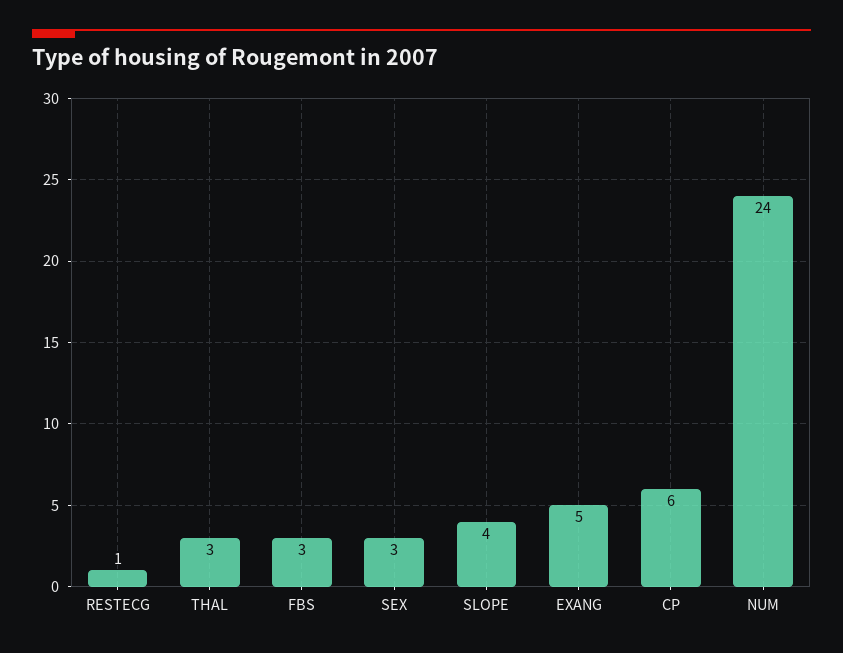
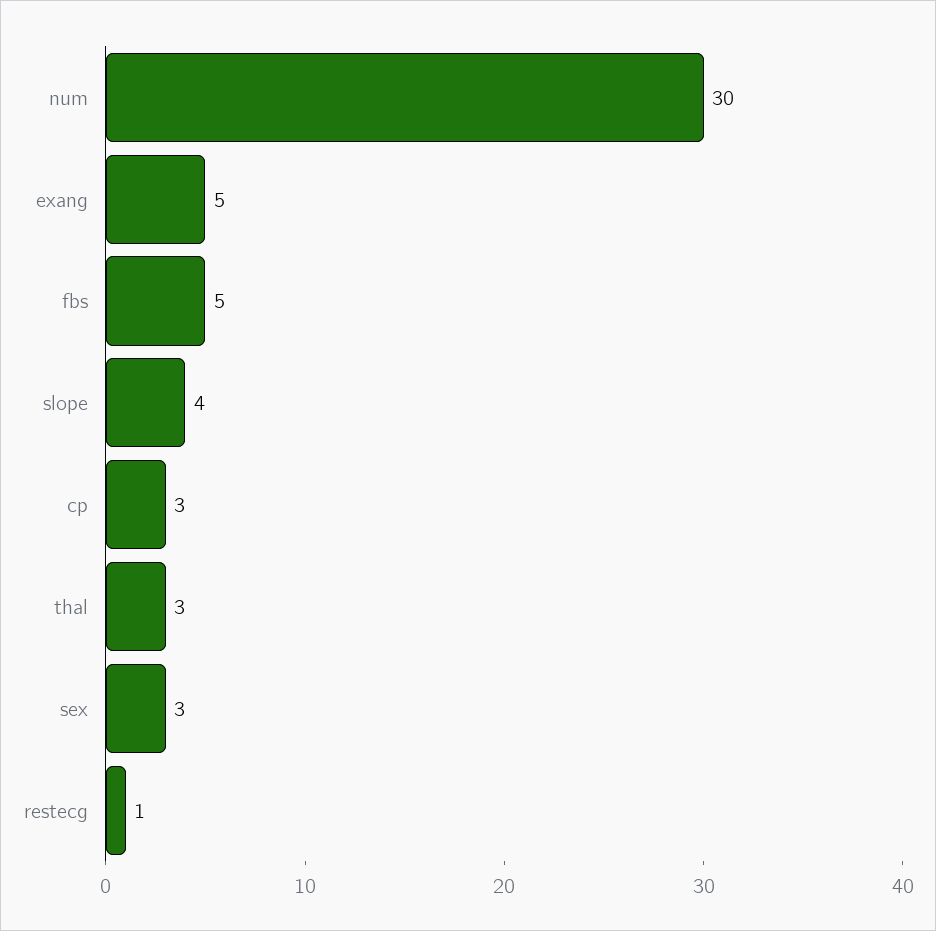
  {
    "RESTECG": 1,
    "THAL": 3,
-   "FBS": 3,
+   "FBS": 5,
    "SEX": 3,
    "SLOPE": 4,
    "EXANG": 5,
-   "CP": 6,
+   "CP": 3,
-   "NUM": 24
+   "NUM": 30
  }

